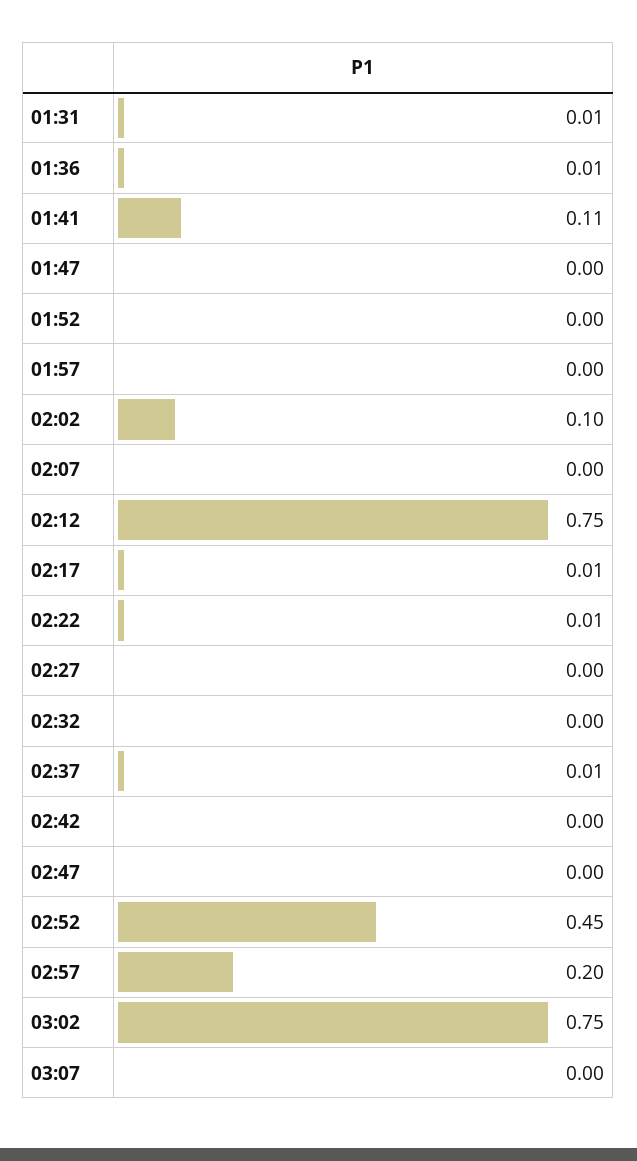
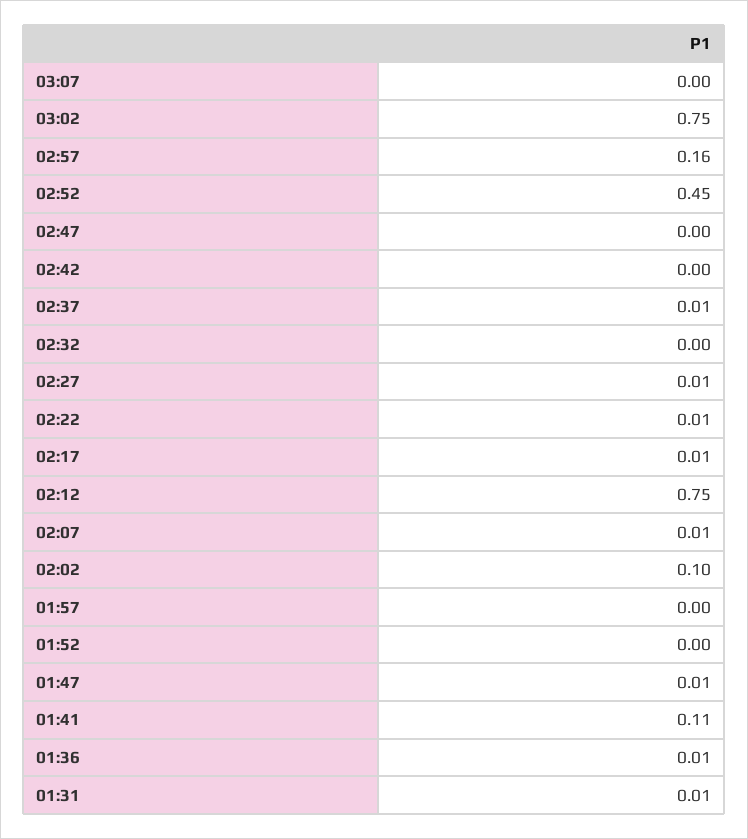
  {
    "01:31": 0.01,
    "01:36": 0.01,
    "01:41": 0.11,
-   "01:47": 0,
+   "01:47": 0.01,
    "01:52": 0,
    "01:57": 0,
    "02:02": 0.1,
-   "02:07": 0,
+   "02:07": 0.01,
    "02:12": 0.75,
    "02:17": 0.01,
    "02:22": 0.01,
-   "02:27": 0,
+   "02:27": 0.01,
    "02:32": 0,
    "02:37": 0.01,
    "02:42": 0,
    "02:47": 0,
    "02:52": 0.45,
-   "02:57": 0.2,
+   "02:57": 0.16,
    "03:02": 0.75,
    "03:07": 0
  }

